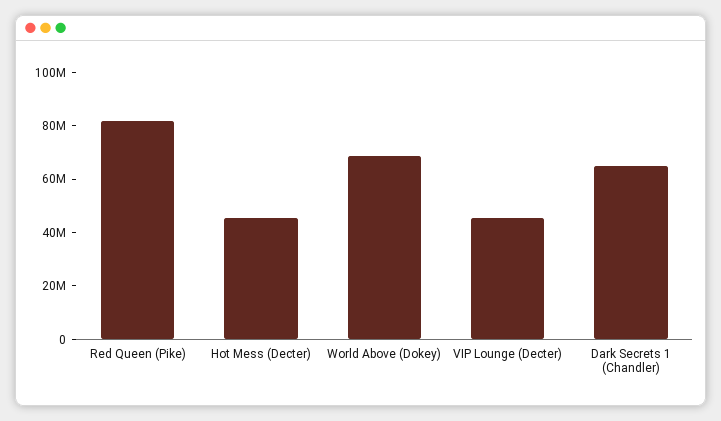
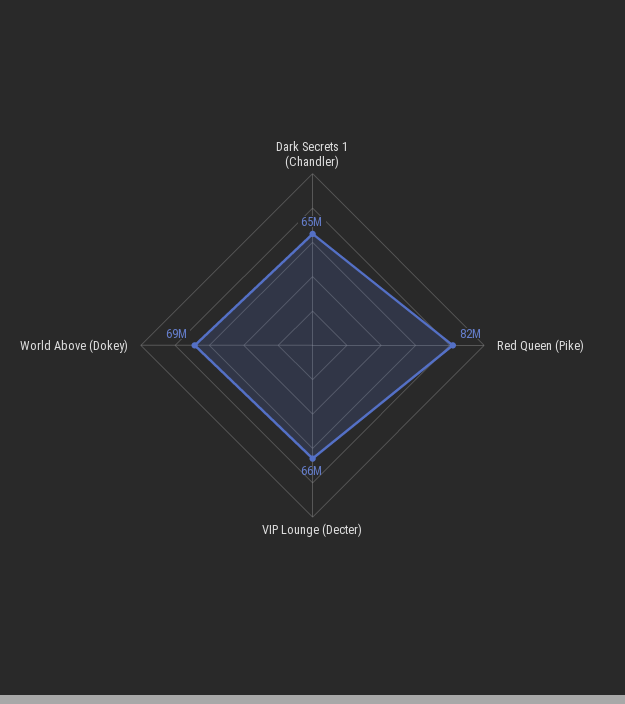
  {
    "Red Queen (Pike)": 82000000,
-   "Hot Mess (Decter)": 45000000,
    "World Above (Dokey)": 69000000,
-   "VIP Lounge (Decter)": 45000000,
+   "VIP Lounge (Decter)": 66000000,
    "Dark Secrets 1 (Chandler)": 65000000
  }

